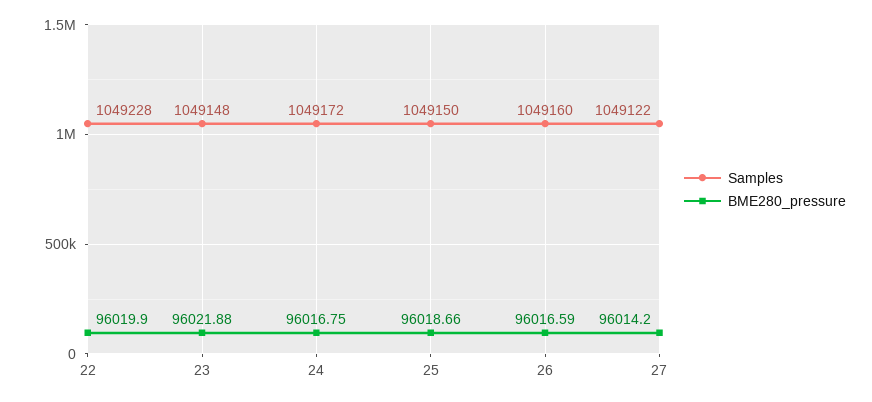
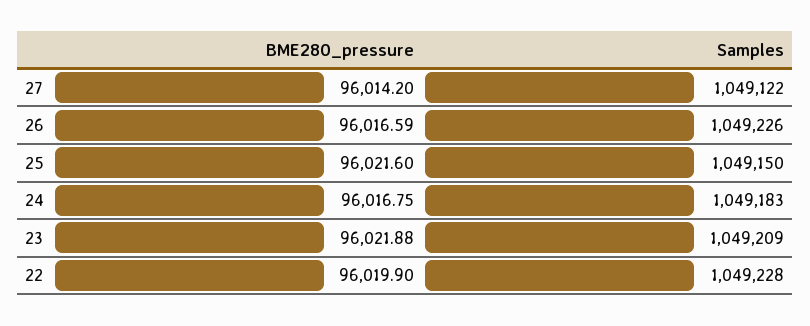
  {
    "Samples": {
      "22": 1049228,
-     "23": 1049148,
+     "23": 1049209,
-     "24": 1049172,
+     "24": 1049183,
      "25": 1049150,
-     "26": 1049160,
+     "26": 1049226,
      "27": 1049122
    },
    "BME280_pressure": {
      "22": 96019.9,
      "23": 96021.88,
      "24": 96016.75,
-     "25": 96018.66,
+     "25": 96021.6,
      "26": 96016.59,
      "27": 96014.2
    }
  }

